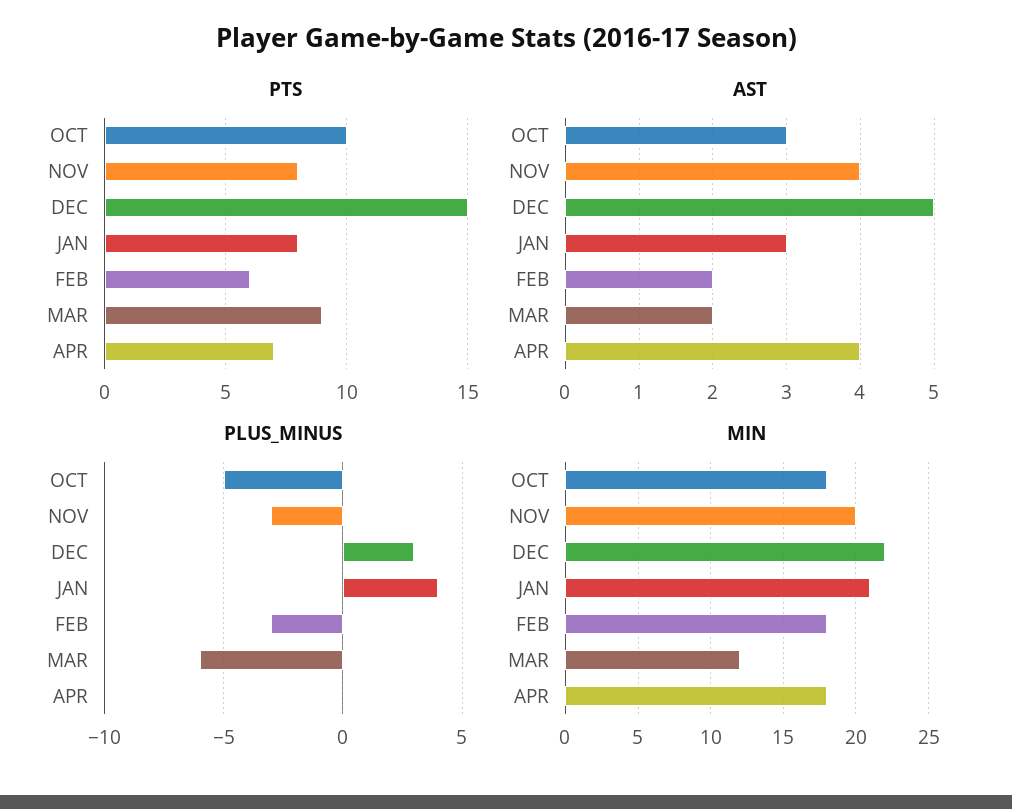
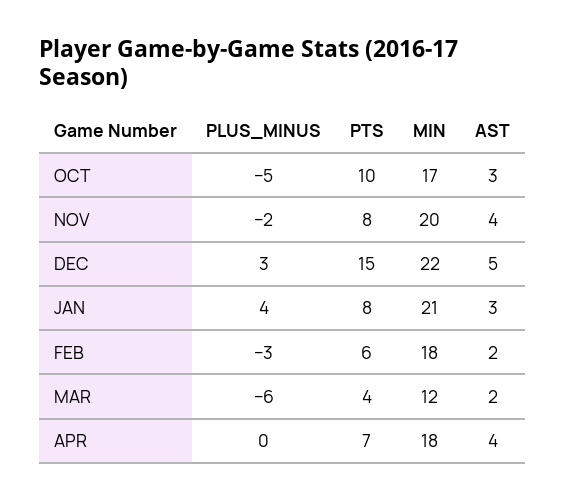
  {
    "PTS": {
      "OCT": 10,
      "NOV": 8,
      "DEC": 15,
      "JAN": 8,
      "FEB": 6,
-     "MAR": 9,
+     "MAR": 4,
      "APR": 7
    },
    "AST": {
      "OCT": 3,
      "NOV": 4,
      "DEC": 5,
      "JAN": 3,
      "FEB": 2,
      "MAR": 2,
      "APR": 4
    },
    "PLUS_MINUS": {
      "OCT": -5,
-     "NOV": -3,
+     "NOV": -2,
      "DEC": 3,
      "JAN": 4,
      "FEB": -3,
      "MAR": -6,
      "APR": 0
    },
    "MIN": {
-     "OCT": 18,
+     "OCT": 17,
      "NOV": 20,
      "DEC": 22,
      "JAN": 21,
      "FEB": 18,
      "MAR": 12,
      "APR": 18
    }
  }

